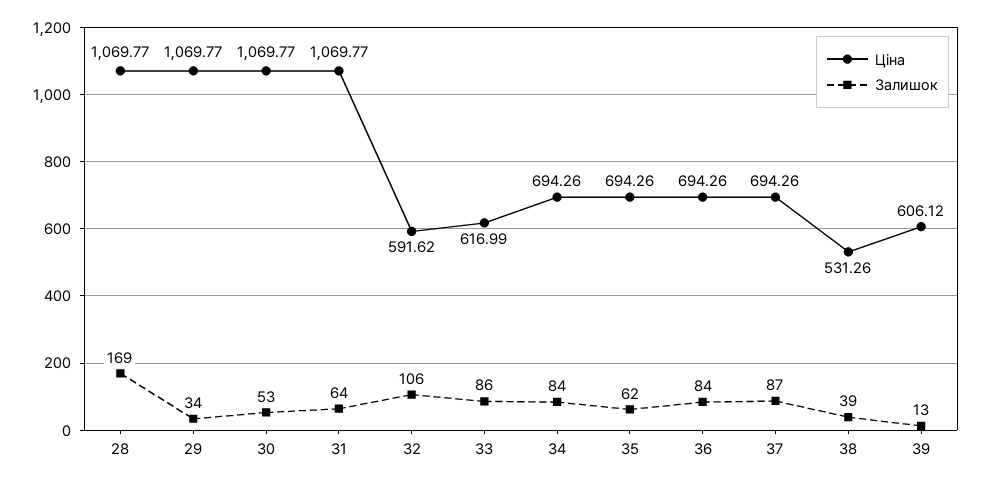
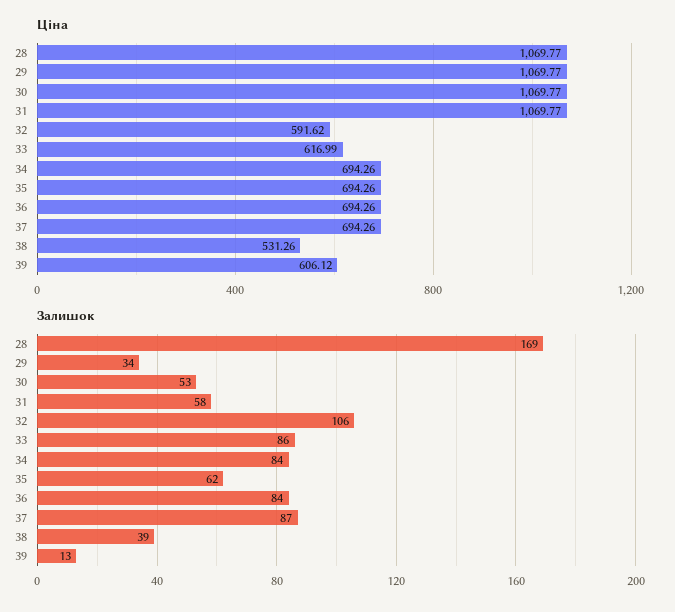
  {
    "Ціна": {
      "28": 1069.77,
      "29": 1069.77,
      "30": 1069.77,
      "31": 1069.77,
      "32": 591.62,
      "33": 616.99,
      "34": 694.26,
      "35": 694.26,
      "36": 694.26,
      "37": 694.26,
      "38": 531.26,
      "39": 606.12
    },
    "Залишок": {
      "28": 169,
      "29": 34,
      "30": 53,
-     "31": 64,
+     "31": 58,
      "32": 106,
      "33": 86,
      "34": 84,
      "35": 62,
      "36": 84,
      "37": 87,
      "38": 39,
      "39": 13
    }
  }

